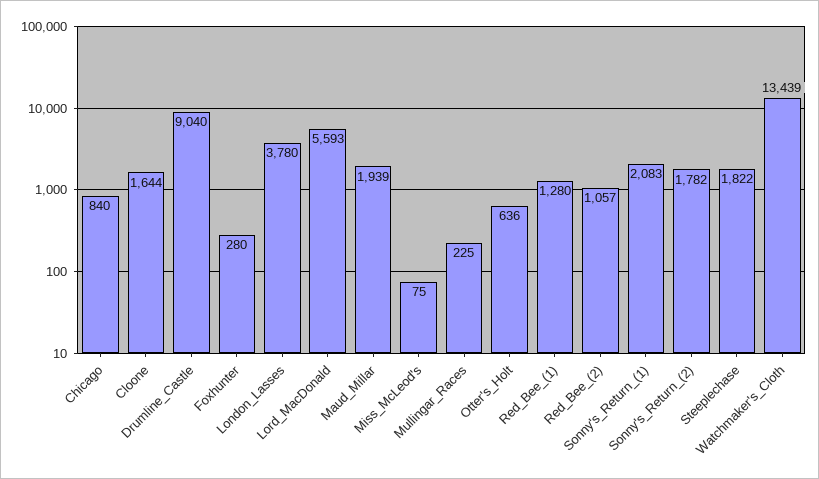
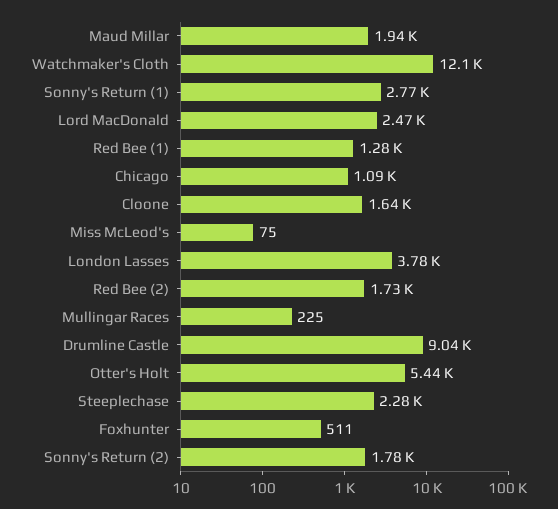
  {
-   "Chicago": 840,
+   "Chicago": 1090,
    "Cloone": 1644,
    "Drumline_Castle": 9040,
-   "Foxhunter": 280,
+   "Foxhunter": 511,
    "London_Lasses": 3780,
-   "Lord_MacDonald": 5593,
+   "Lord_MacDonald": 2470,
    "Maud_Millar": 1939,
    "Miss_McLeod's": 75,
    "Mullingar_Races": 225,
-   "Otter's_Holt": 636,
+   "Otter's_Holt": 5440,
    "Red_Bee_(1)": 1280,
-   "Red_Bee_(2)": 1057,
+   "Red_Bee_(2)": 1730,
-   "Sonny's_Return_(1)": 2083,
+   "Sonny's_Return_(1)": 2770,
    "Sonny's_Return_(2)": 1782,
-   "Steeplechase": 1822,
+   "Steeplechase": 2280,
-   "Watchmaker's_Cloth": 13439
+   "Watchmaker's_Cloth": 12100
  }

